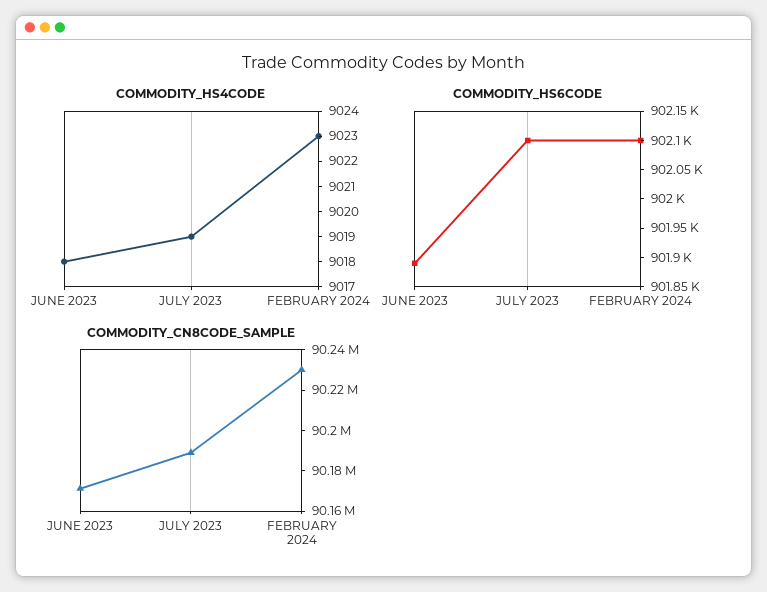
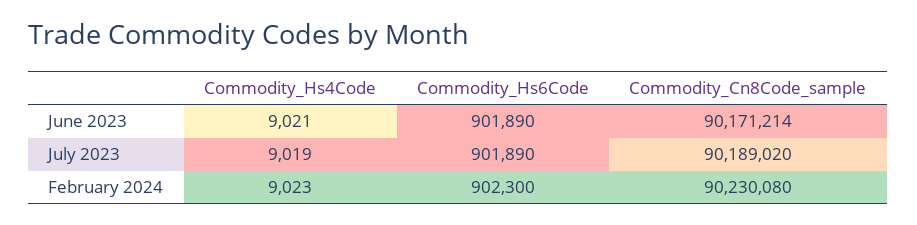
  {
    "COMMODITY_HS4CODE": {
-     "JUNE 2023": 9018,
+     "JUNE 2023": 9021,
      "JULY 2023": 9019,
      "FEBRUARY 2024": 9023
    },
    "COMMODITY_HS6CODE": {
      "JUNE 2023": 901890,
-     "JULY 2023": 902100,
+     "JULY 2023": 901890,
-     "FEBRUARY 2024": 902100
+     "FEBRUARY 2024": 902300
    },
    "COMMODITY_CN8CODE_SAMPLE": {
      "JUNE 2023": 90171214,
      "JULY 2023": 90189020,
      "FEBRUARY 2024": 90230080
    }
  }

